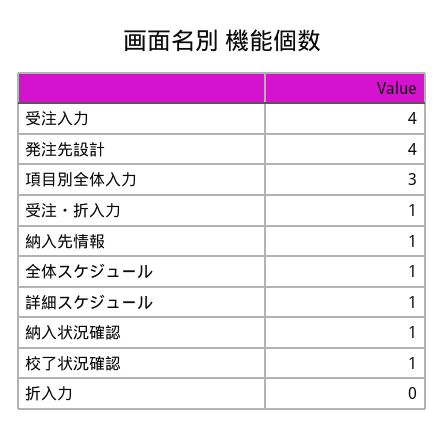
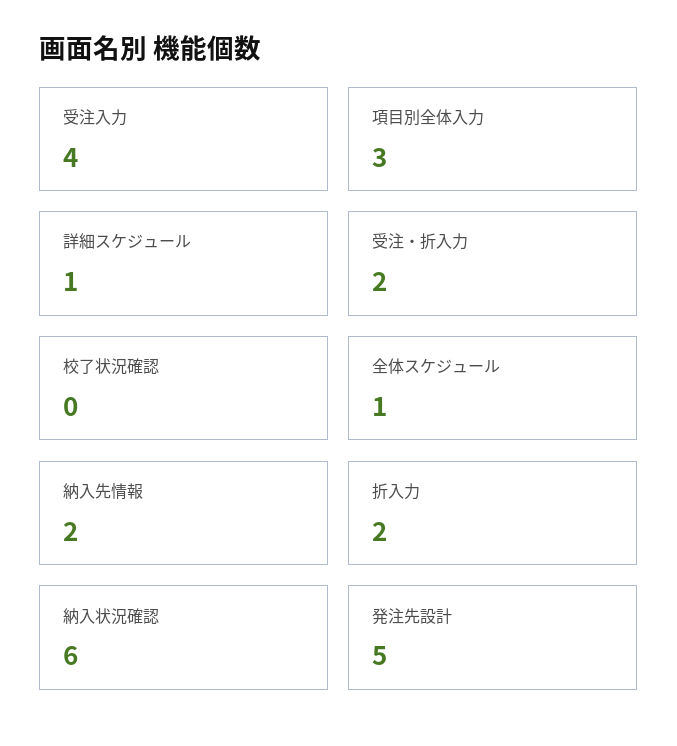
  {
    "受注入力": 4,
-   "発注先設計": 4,
+   "発注先設計": 5,
    "項目別全体入力": 3,
-   "受注・折入力": 1,
+   "受注・折入力": 2,
-   "納入先情報": 1,
+   "納入先情報": 2,
    "全体スケジュール": 1,
    "詳細スケジュール": 1,
-   "納入状況確認": 1,
+   "納入状況確認": 6,
-   "校了状況確認": 1,
+   "校了状況確認": 0,
-   "折入力": 0
+   "折入力": 2
  }

